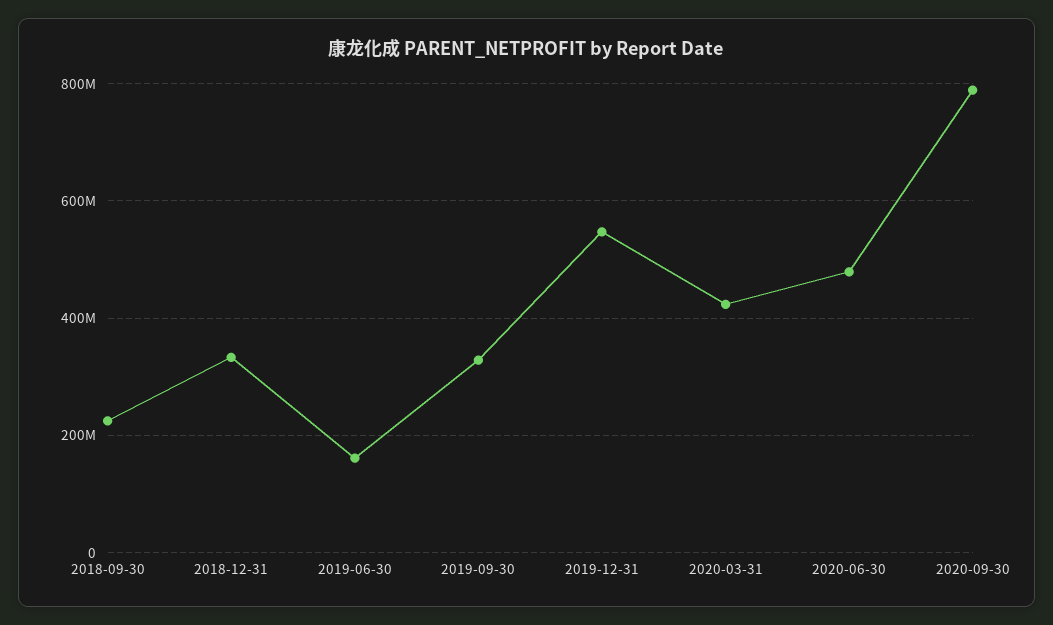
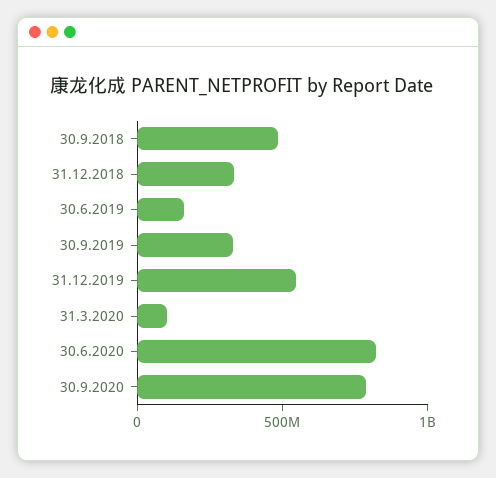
  {
-   "2018-09-30": 220000000,
+   "2018-09-30": 500000000,
    "2018-12-31": 340000000,
    "2019-06-30": 160000000,
    "2019-09-30": 320000000,
    "2019-12-31": 540000000,
-   "2020-03-31": 420000000,
+   "2020-03-31": 100000000,
-   "2020-06-30": 480000000,
+   "2020-06-30": 800000000,
    "2020-09-30": 780000000
  }

